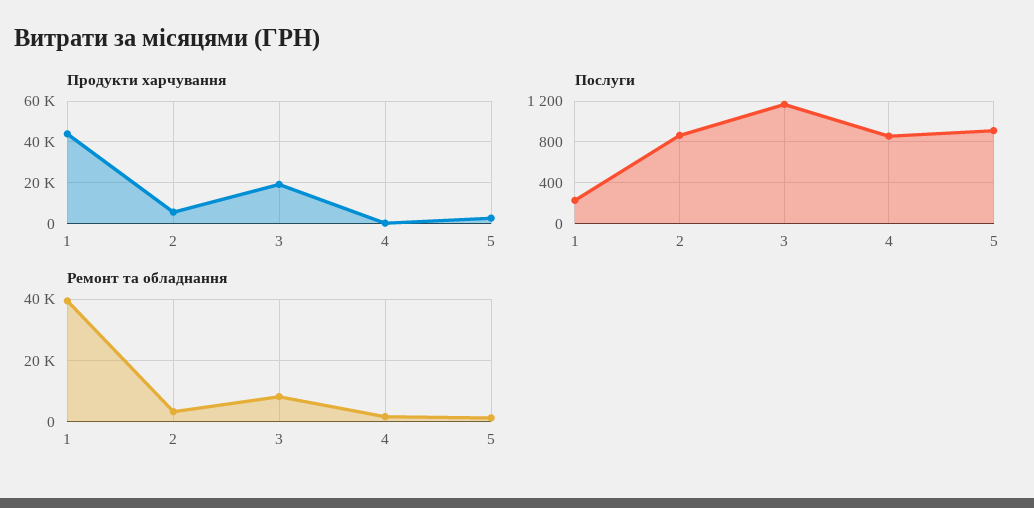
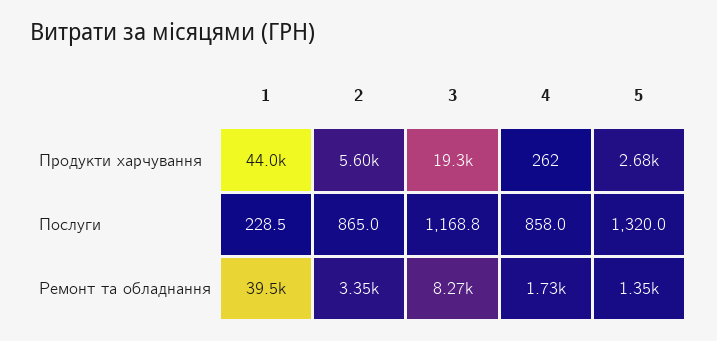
  {
    "Продукти харчування": {
      "1": 44000,
      "2": 5600,
      "3": 19300,
      "4": 262,
      "5": 2680
    },
    "Послуги": {
      "1": 228.5,
      "2": 865,
      "3": 1168.8,
      "4": 858,
-     "5": 900
+     "5": 1320
    },
    "Ремонт та обладнання": {
      "1": 39500,
      "2": 3350,
      "3": 8270,
      "4": 1730,
      "5": 1350
    }
  }

